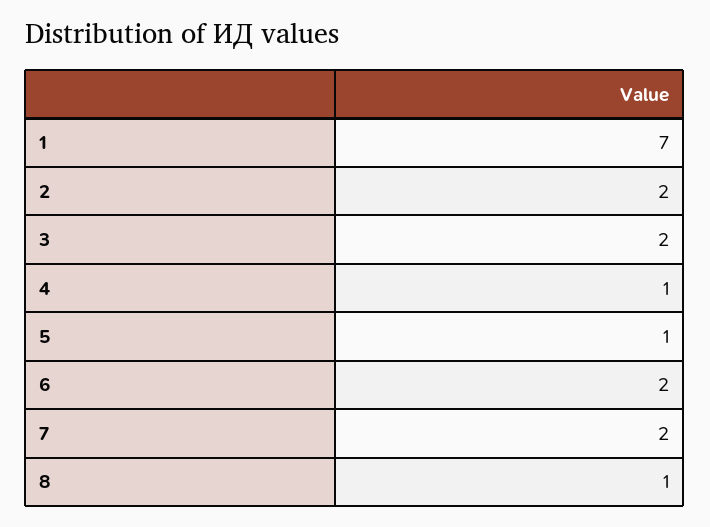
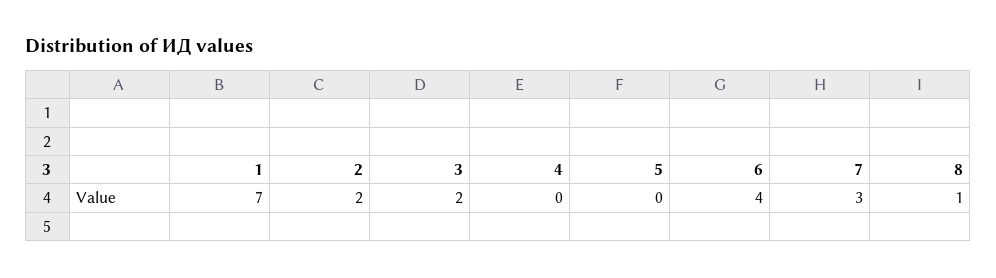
  {
    "1": 7,
    "2": 2,
    "3": 2,
-   "4": 1,
+   "4": 0,
-   "5": 1,
+   "5": 0,
-   "6": 2,
+   "6": 4,
-   "7": 2,
+   "7": 3,
    "8": 1
  }

